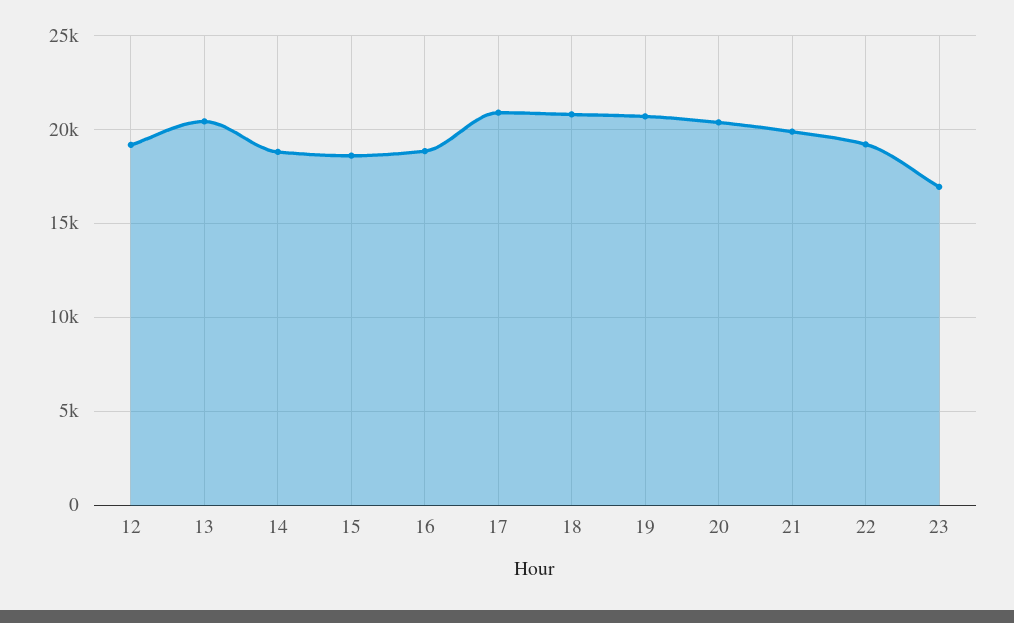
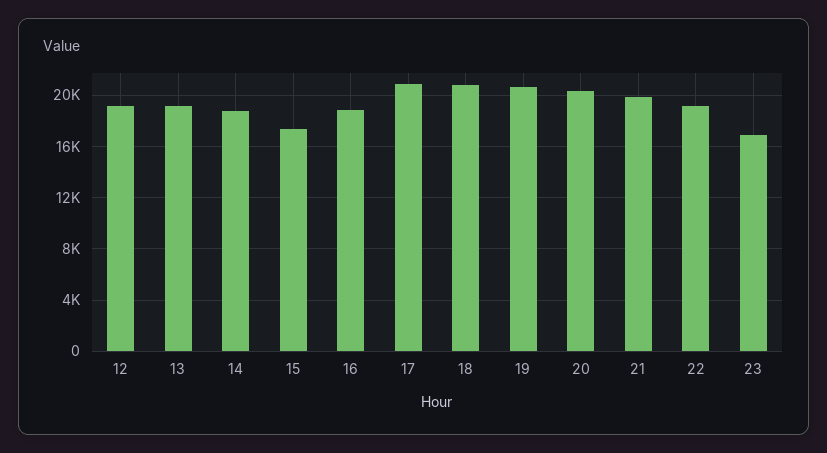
  {
    "12": 19000,
-   "13": 20500,
+   "13": 19000,
    "14": 19000,
-   "15": 18500,
+   "15": 17500,
    "16": 19000,
    "17": 21000,
    "18": 21000,
    "19": 20500,
    "20": 20500,
    "21": 20000,
    "22": 19000,
    "23": 17000
  }

